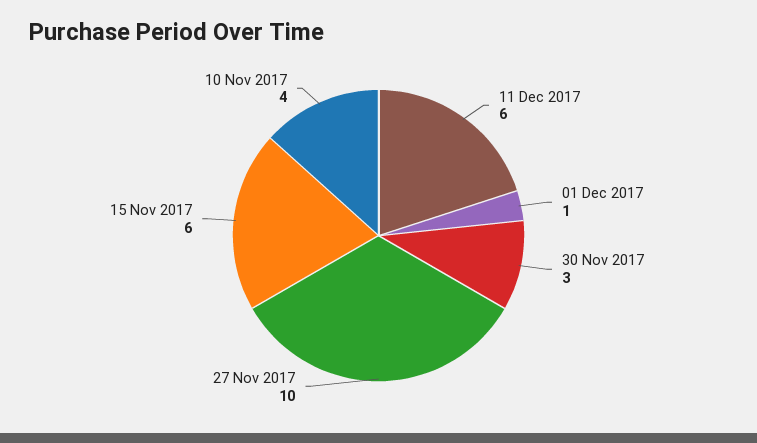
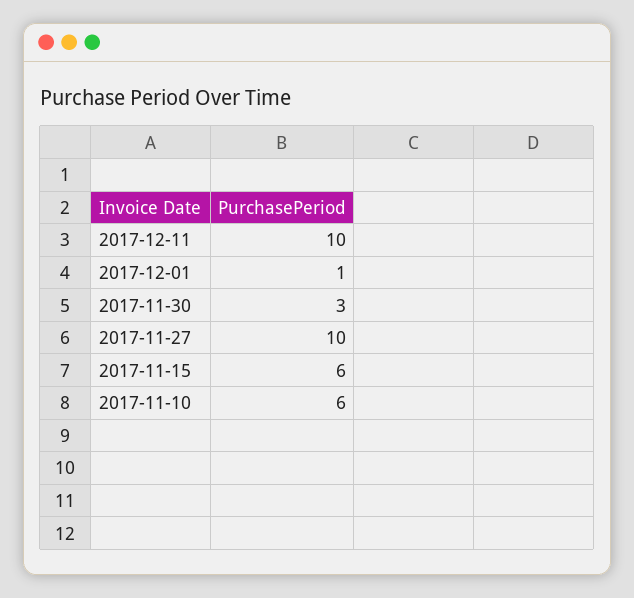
  {
-   "11 Dec 2017": 6,
+   "11 Dec 2017": 10,
    "01 Dec 2017": 1,
    "30 Nov 2017": 3,
    "27 Nov 2017": 10,
    "15 Nov 2017": 6,
-   "10 Nov 2017": 4
+   "10 Nov 2017": 6
  }

